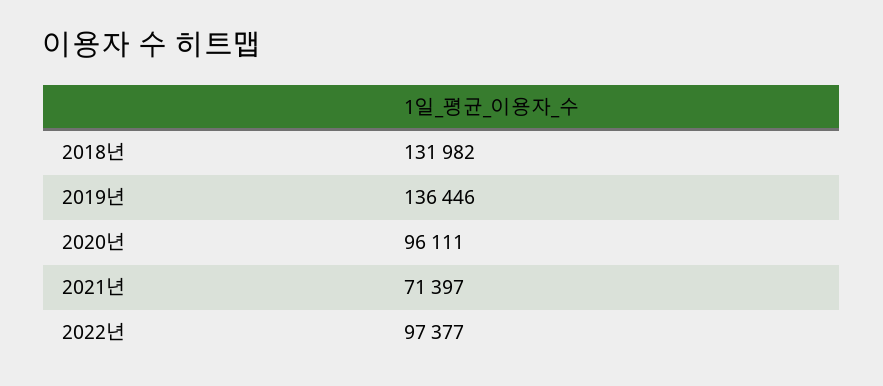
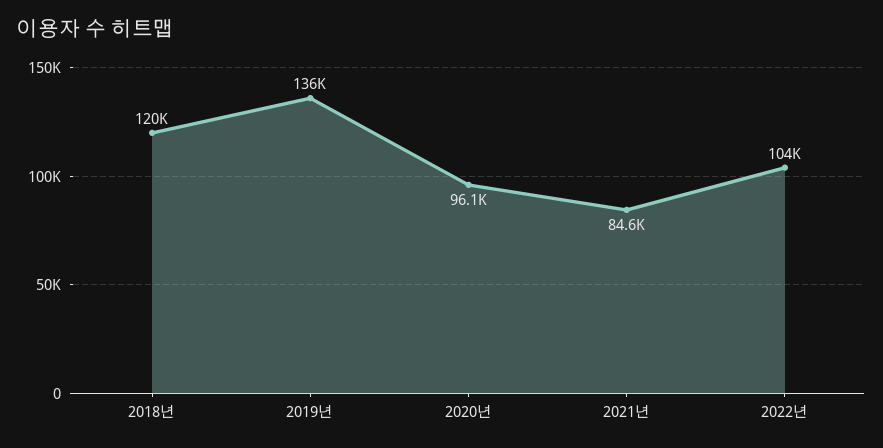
  {
-   "2018년": 131982,
+   "2018년": 120000,
    "2019년": 136446,
    "2020년": 96111,
-   "2021년": 71397,
+   "2021년": 84600,
-   "2022년": 97377
+   "2022년": 104000
  }

